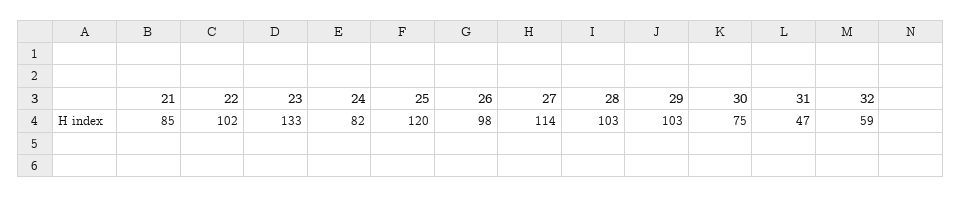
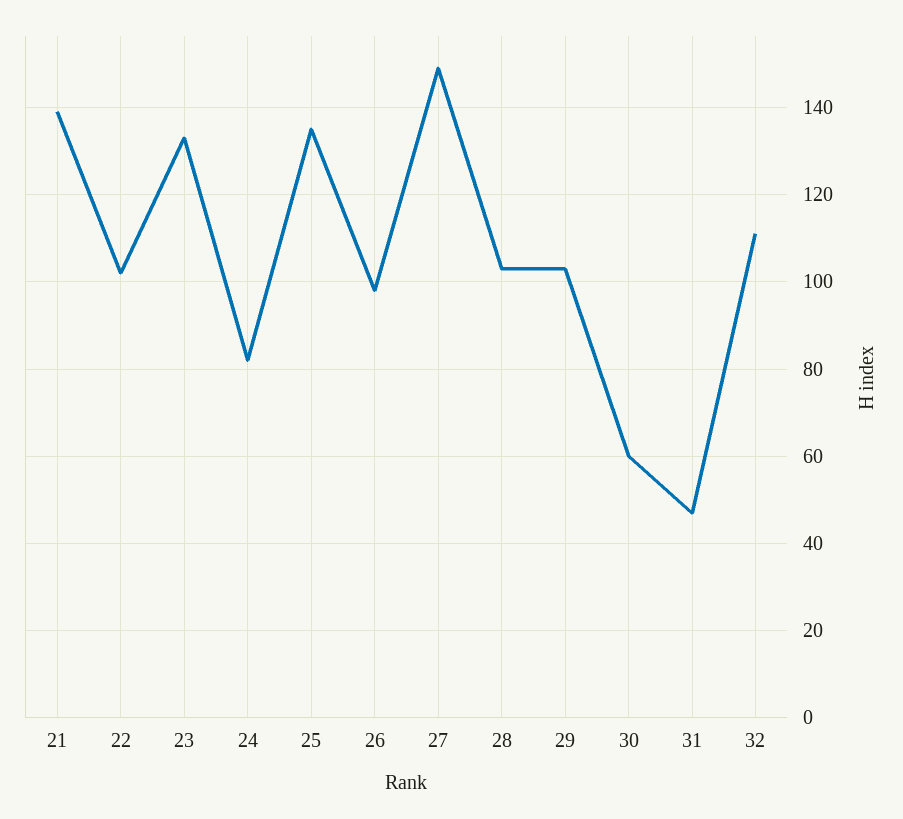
  {
-   "21": 85,
+   "21": 140,
    "22": 102,
    "23": 133,
    "24": 82,
-   "25": 120,
+   "25": 135,
    "26": 98,
-   "27": 114,
+   "27": 150,
    "28": 103,
    "29": 103,
-   "30": 75,
+   "30": 60,
    "31": 47,
-   "32": 59
+   "32": 110
  }

